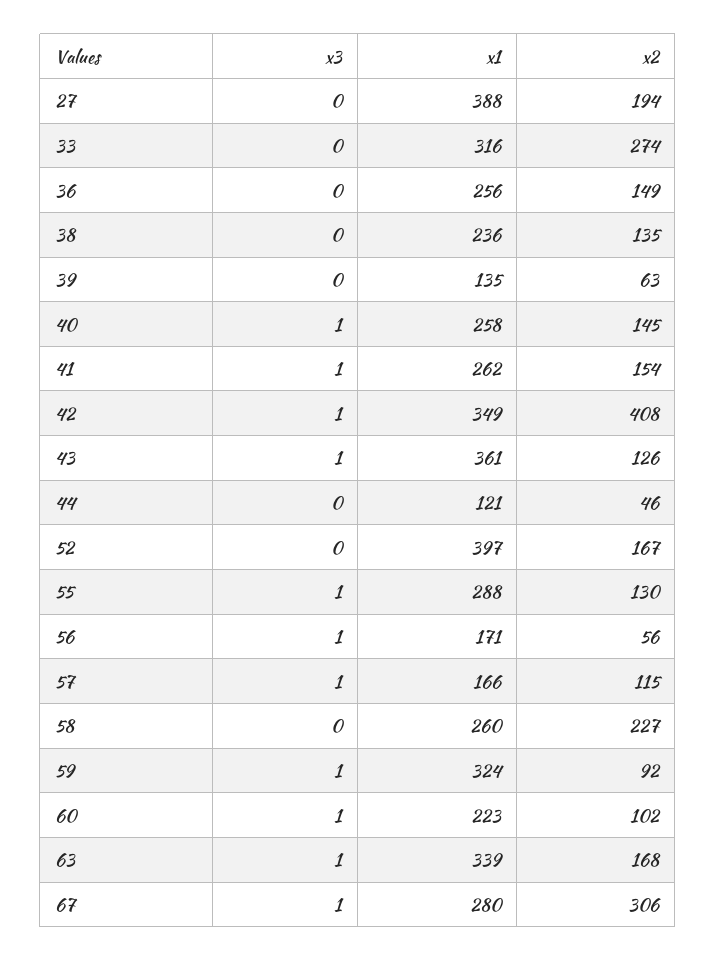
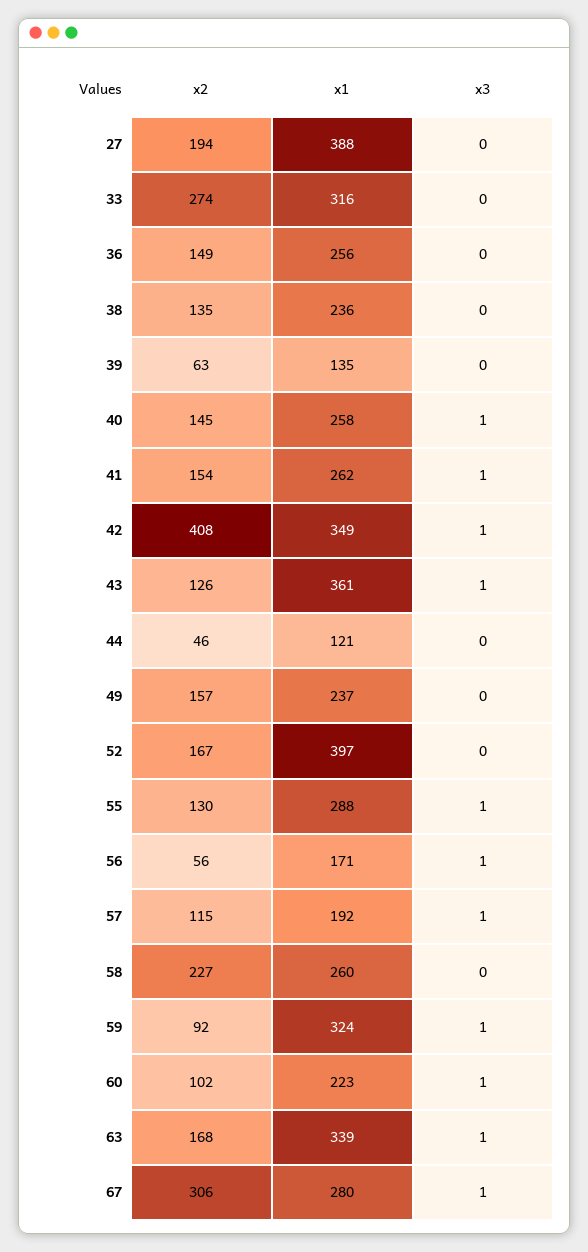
  {
    "x3": {
      "27": 0,
      "33": 0,
      "36": 0,
      "38": 0,
      "39": 0,
      "40": 1,
      "41": 1,
      "42": 1,
      "43": 1,
      "44": 0,
      "52": 0,
      "55": 1,
      "56": 1,
      "57": 1,
      "58": 0,
      "59": 1,
      "60": 1,
      "63": 1,
-     "67": 1
+     "67": 1,
+     "49": 0
    },
    "x1": {
      "27": 388,
      "33": 316,
      "36": 256,
      "38": 236,
      "39": 135,
      "40": 258,
      "41": 262,
      "42": 349,
      "43": 361,
      "44": 121,
      "52": 397,
      "55": 288,
      "56": 171,
-     "57": 166,
+     "57": 192,
      "58": 260,
      "59": 324,
      "60": 223,
      "63": 339,
-     "67": 280
+     "67": 280,
+     "49": 237
    },
    "x2": {
      "27": 194,
      "33": 274,
      "36": 149,
      "38": 135,
      "39": 63,
      "40": 145,
      "41": 154,
      "42": 408,
      "43": 126,
      "44": 46,
      "52": 167,
      "55": 130,
      "56": 56,
      "57": 115,
      "58": 227,
      "59": 92,
      "60": 102,
      "63": 168,
-     "67": 306
+     "67": 306,
+     "49": 157
    }
  }

